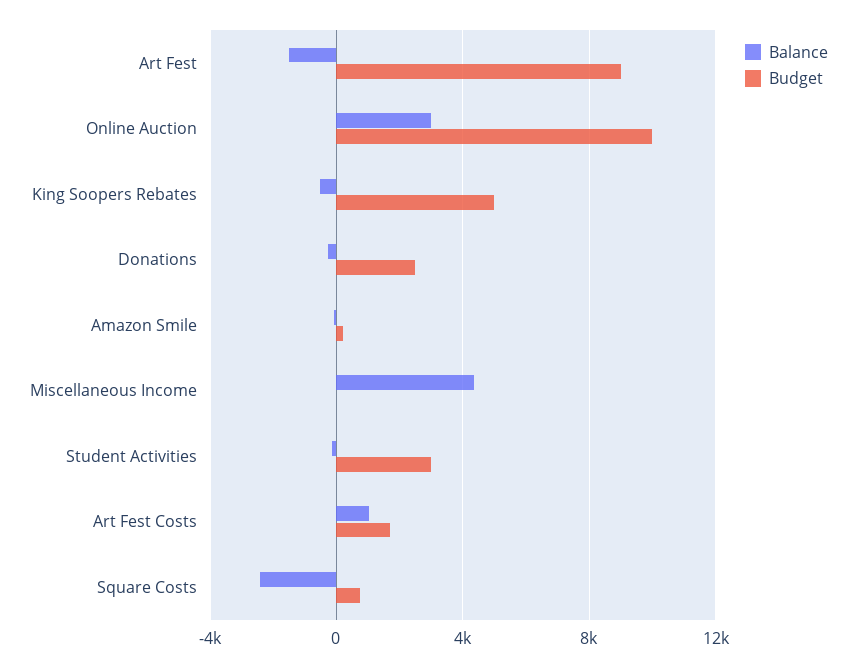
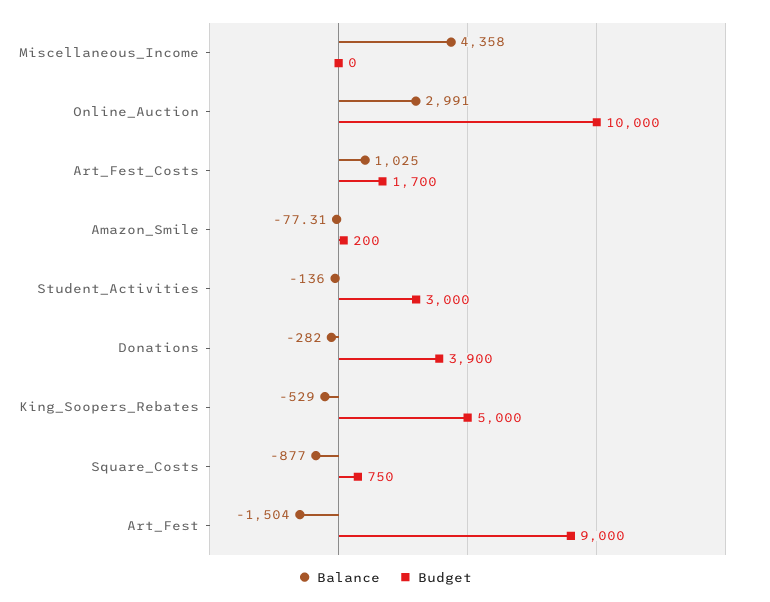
  {
    "Balance": {
      "Art Fest": -1504,
      "Online Auction": 2991,
      "King Soopers Rebates": -529,
      "Donations": -282,
      "Amazon Smile": -77.31,
      "Miscellaneous Income": 4358,
      "Student Activities": -136,
      "Art Fest Costs": 1025,
-     "Square Costs": -2500
+     "Square Costs": -877
    },
    "Budget": {
      "Art Fest": 9000,
      "Online Auction": 10000,
      "King Soopers Rebates": 5000,
-     "Donations": 2500,
+     "Donations": 3900,
      "Amazon Smile": 200,
      "Miscellaneous Income": 0,
      "Student Activities": 3000,
      "Art Fest Costs": 1700,
      "Square Costs": 750
    }
  }

